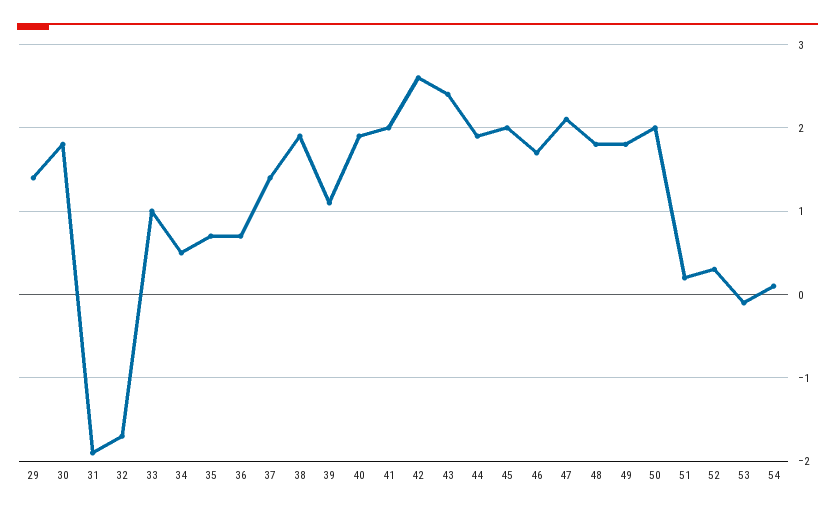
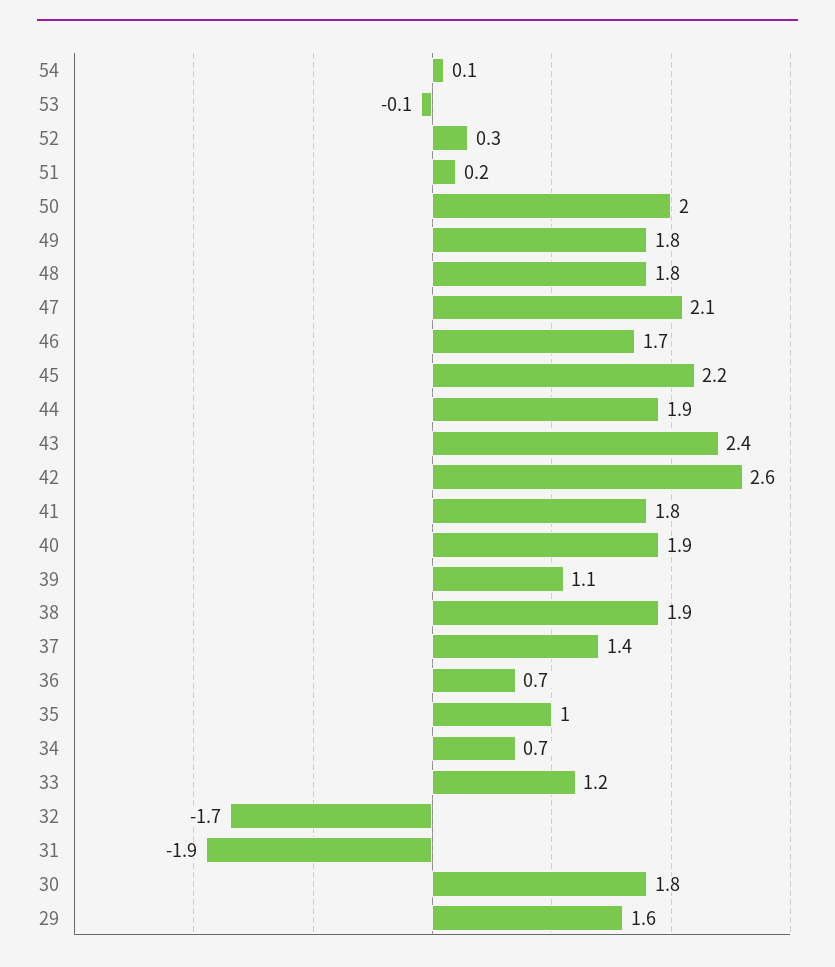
  {
-   "29": 1.4,
+   "29": 1.6,
    "30": 1.8,
    "31": -1.9,
    "32": -1.7,
-   "33": 1,
+   "33": 1.2,
-   "34": 0.5,
+   "34": 0.7,
-   "35": 0.7,
+   "35": 1,
    "36": 0.7,
    "37": 1.4,
    "38": 1.9,
    "39": 1.1,
    "40": 1.9,
-   "41": 2,
+   "41": 1.8,
    "42": 2.6,
    "43": 2.4,
    "44": 1.9,
-   "45": 2,
+   "45": 2.2,
    "46": 1.7,
    "47": 2.1,
    "48": 1.8,
    "49": 1.8,
    "50": 2,
    "51": 0.2,
    "52": 0.3,
    "53": -0.1,
    "54": 0.1
  }

